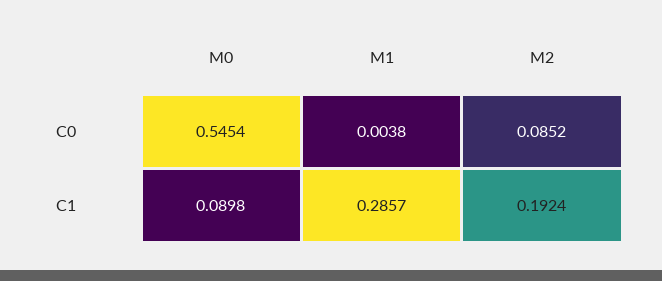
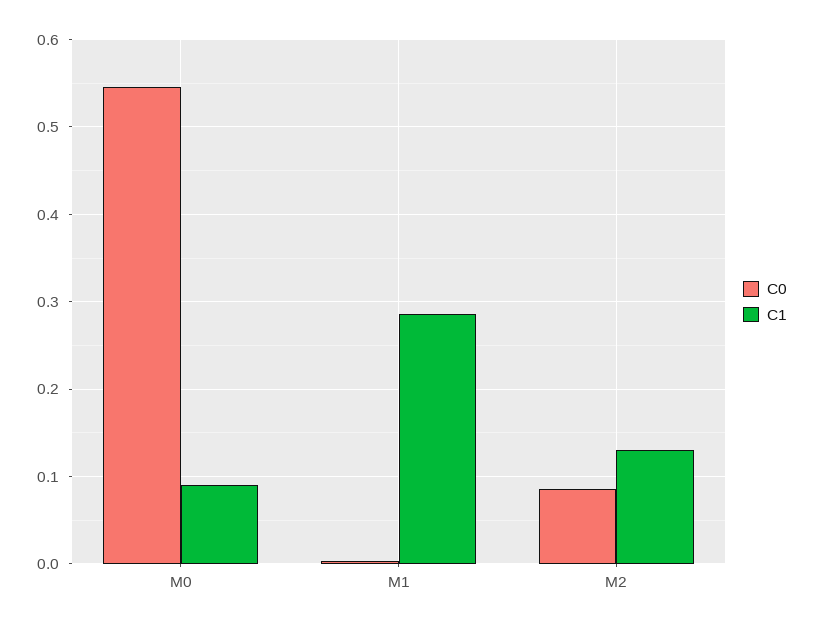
  {
    "C0": {
      "M0": 0.5454,
      "M1": 0.0038,
      "M2": 0.0852
    },
    "C1": {
      "M0": 0.0898,
      "M1": 0.2857,
-     "M2": 0.1924
+     "M2": 0.13
    }
  }

